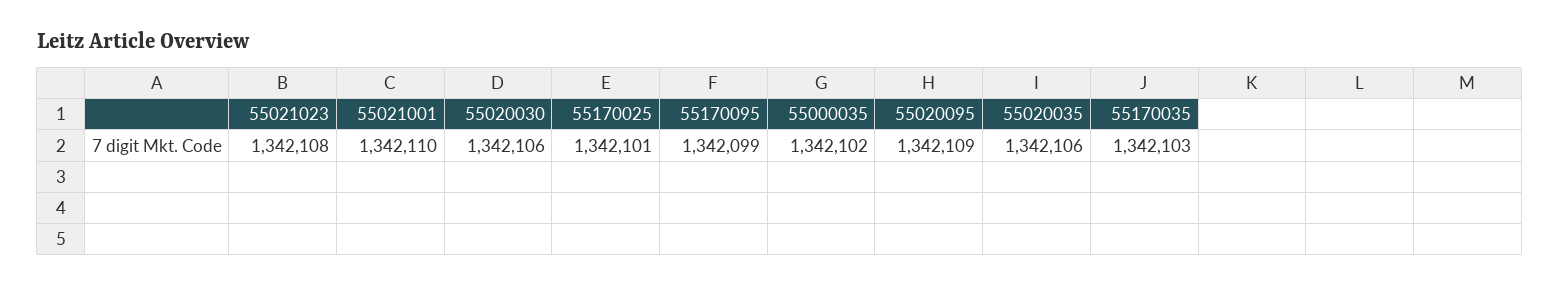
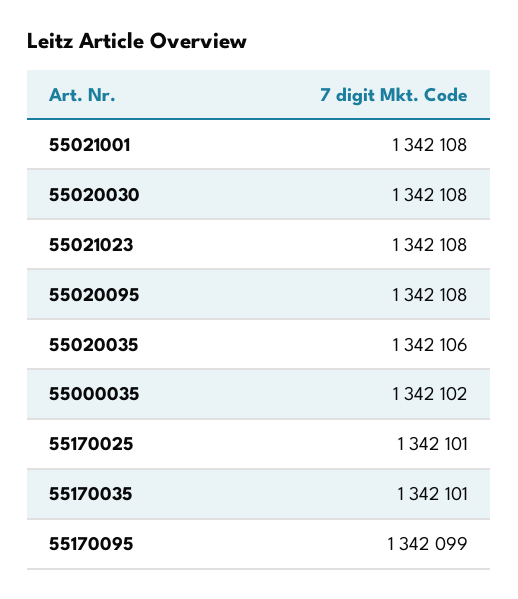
  {
    "55021023": 1342108,
-   "55021001": 1342110,
+   "55021001": 1342108,
-   "55020030": 1342106,
+   "55020030": 1342108,
    "55170025": 1342101,
    "55170095": 1342099,
    "55000035": 1342102,
-   "55020095": 1342109,
+   "55020095": 1342108,
    "55020035": 1342106,
-   "55170035": 1342103
+   "55170035": 1342101
  }

